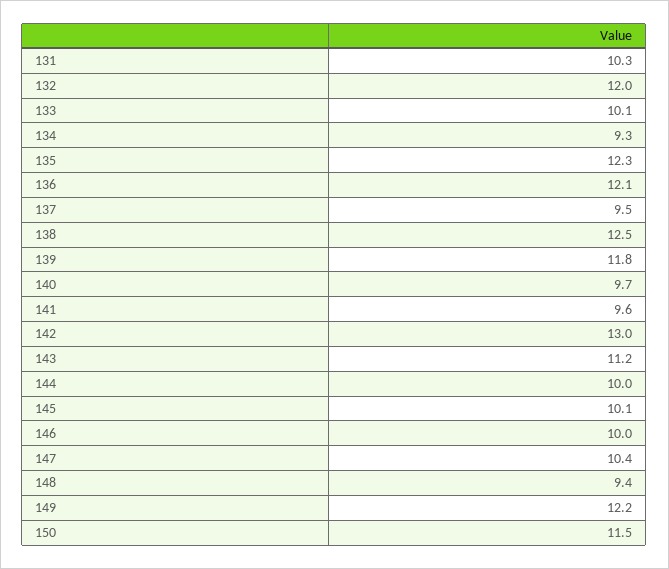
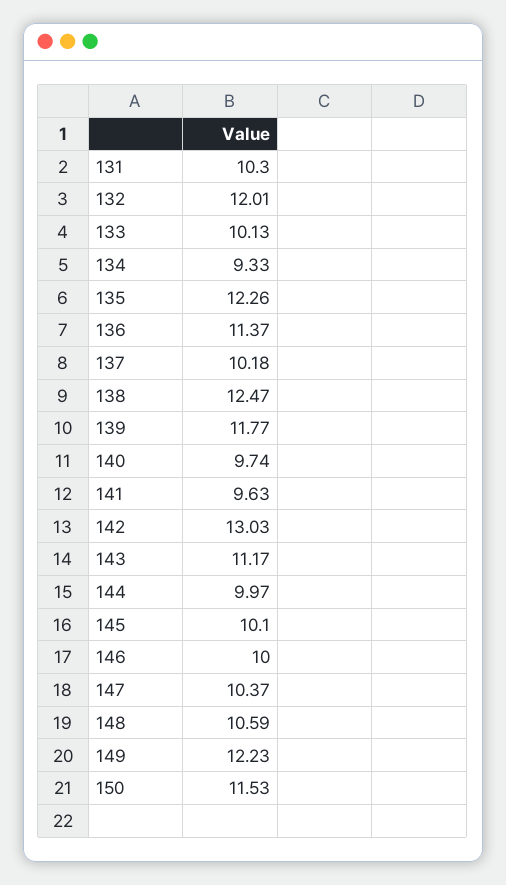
  {
    "131": 10.3,
    "132": 12.01,
    "133": 10.13,
    "134": 9.33,
    "135": 12.26,
-   "136": 12.1,
+   "136": 11.37,
-   "137": 9.5,
+   "137": 10.18,
    "138": 12.47,
    "139": 11.77,
    "140": 9.74,
    "141": 9.63,
    "142": 13.03,
    "143": 11.17,
    "144": 9.97,
    "145": 10.1,
    "146": 10,
    "147": 10.37,
-   "148": 9.4,
+   "148": 10.59,
    "149": 12.23,
    "150": 11.53
  }

